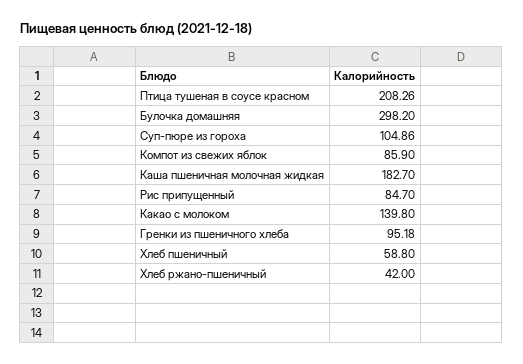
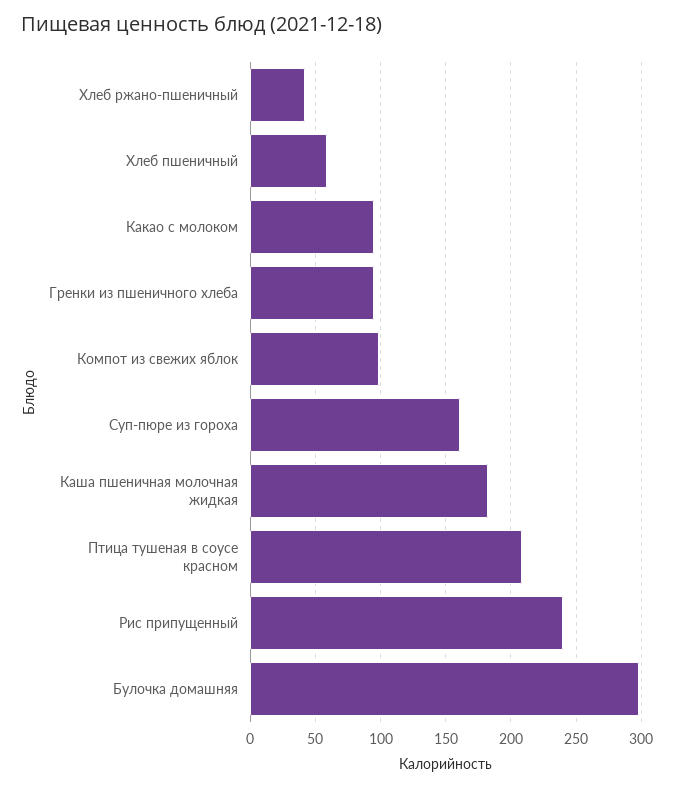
  {
    "Птица тушеная в соусе красном": 208.26,
    "Булочка домашняя": 298.2,
-   "Суп-пюре из гороха": 104.86,
+   "Суп-пюре из гороха": 160,
-   "Компот из свежих яблок": 85.9,
+   "Компот из свежих яблок": 100,
    "Каша пшеничная молочная жидкая": 182.7,
-   "Рис припущенный": 84.7,
+   "Рис припущенный": 240,
-   "Какао с молоком": 139.8,
+   "Какао с молоком": 95,
    "Гренки из пшеничного хлеба": 95.18,
    "Хлеб пшеничный": 58.8,
    "Хлеб ржано-пшеничный": 42
  }

